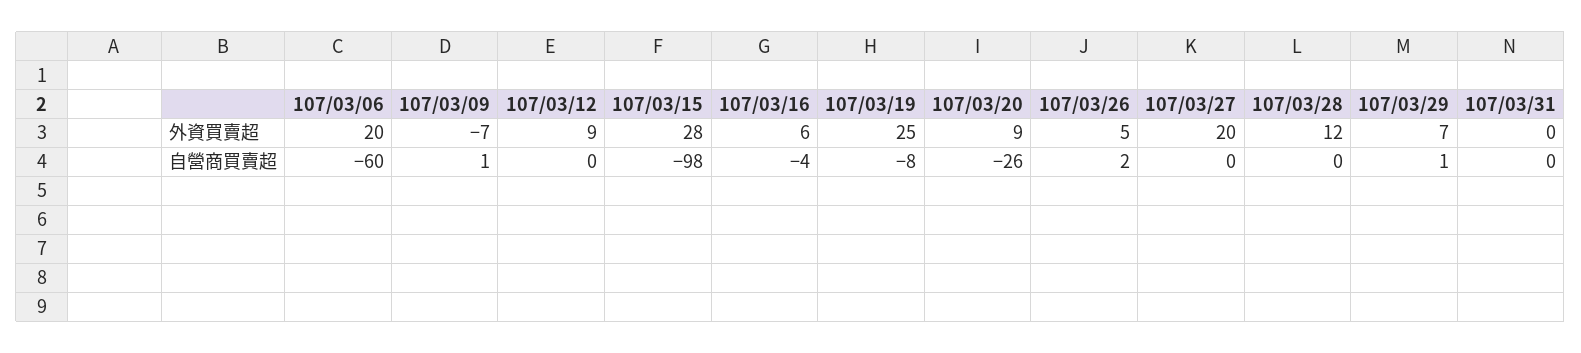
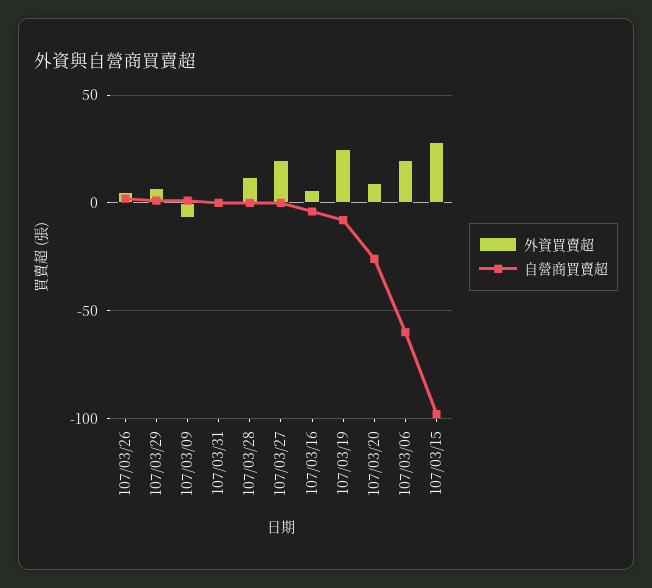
  {
    "外資買賣超": {
      "107/03/06": 20,
      "107/03/09": -7,
-     "107/03/12": 9,
      "107/03/15": 28,
      "107/03/16": 6,
      "107/03/19": 25,
      "107/03/20": 9,
      "107/03/26": 5,
      "107/03/27": 20,
      "107/03/28": 12,
      "107/03/29": 7,
      "107/03/31": 0
    },
    "自營商買賣超": {
      "107/03/06": -60,
      "107/03/09": 1,
-     "107/03/12": 0,
      "107/03/15": -98,
      "107/03/16": -4,
      "107/03/19": -8,
      "107/03/20": -26,
      "107/03/26": 2,
      "107/03/27": 0,
      "107/03/28": 0,
      "107/03/29": 1,
      "107/03/31": 0
    }
  }

